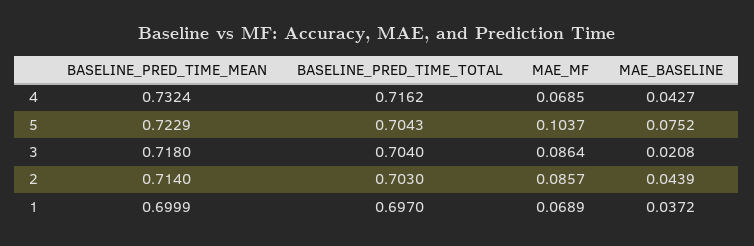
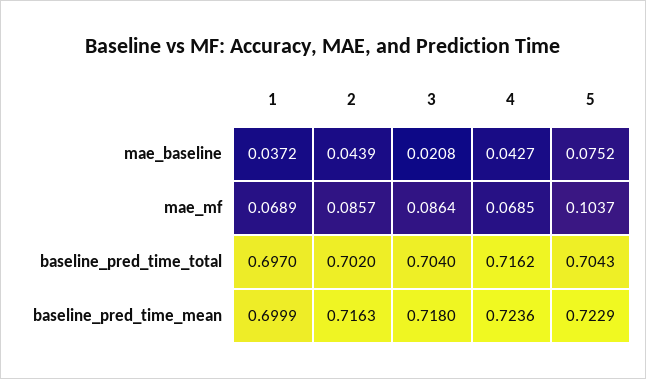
  {
    "BASELINE_PRED_TIME_MEAN": {
-     "4": 0.7324,
+     "4": 0.7236,
      "5": 0.7229,
      "3": 0.718,
-     "2": 0.714,
+     "2": 0.7163,
      "1": 0.6999
    },
    "BASELINE_PRED_TIME_TOTAL": {
      "4": 0.7162,
      "5": 0.7043,
      "3": 0.704,
-     "2": 0.703,
+     "2": 0.702,
      "1": 0.697
    },
    "MAE_MF": {
      "4": 0.0685,
      "5": 0.1037,
      "3": 0.0864,
      "2": 0.0857,
      "1": 0.0689
    },
    "MAE_BASELINE": {
      "4": 0.0427,
      "5": 0.0752,
      "3": 0.0208,
      "2": 0.0439,
      "1": 0.0372
    }
  }

